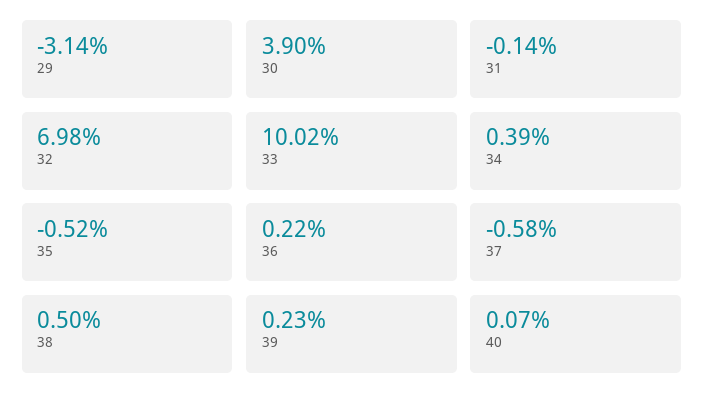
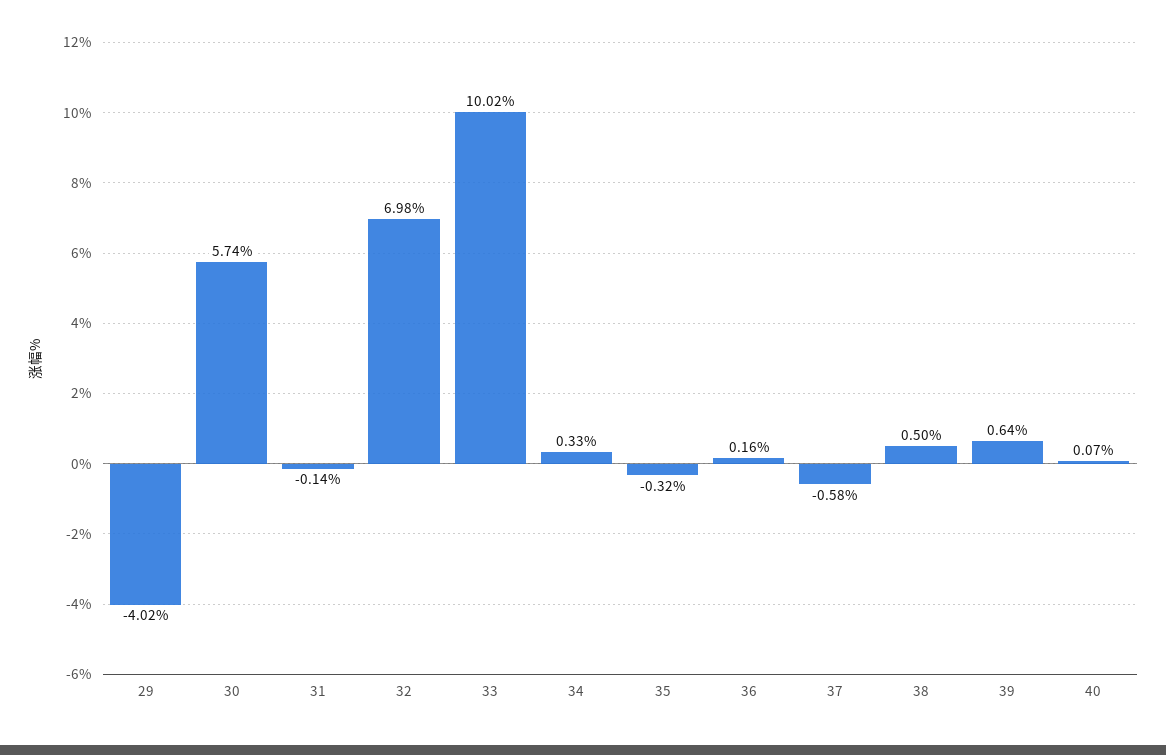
  {
-   "29": -3.14,
+   "29": -4.02,
-   "30": 3.9,
+   "30": 5.74,
    "31": -0.14,
    "32": 6.98,
    "33": 10.02,
-   "34": 0.39,
+   "34": 0.33,
-   "35": -0.52,
+   "35": -0.32,
-   "36": 0.22,
+   "36": 0.16,
    "37": -0.58,
    "38": 0.5,
-   "39": 0.23,
+   "39": 0.64,
    "40": 0.07
  }

